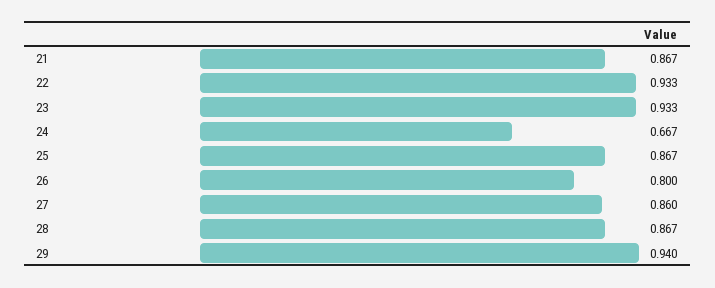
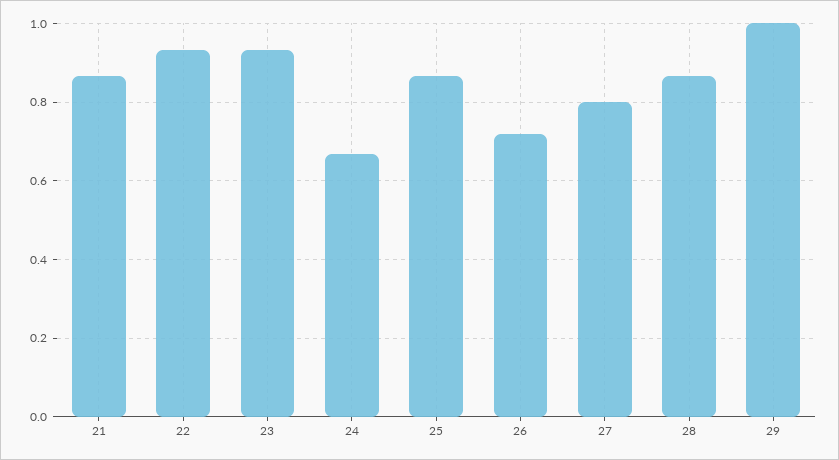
  {
    "21": 0.867,
    "22": 0.933,
    "23": 0.933,
    "24": 0.667,
    "25": 0.867,
-   "26": 0.8,
+   "26": 0.72,
-   "27": 0.86,
+   "27": 0.8,
    "28": 0.867,
-   "29": 0.94
+   "29": 1
  }

